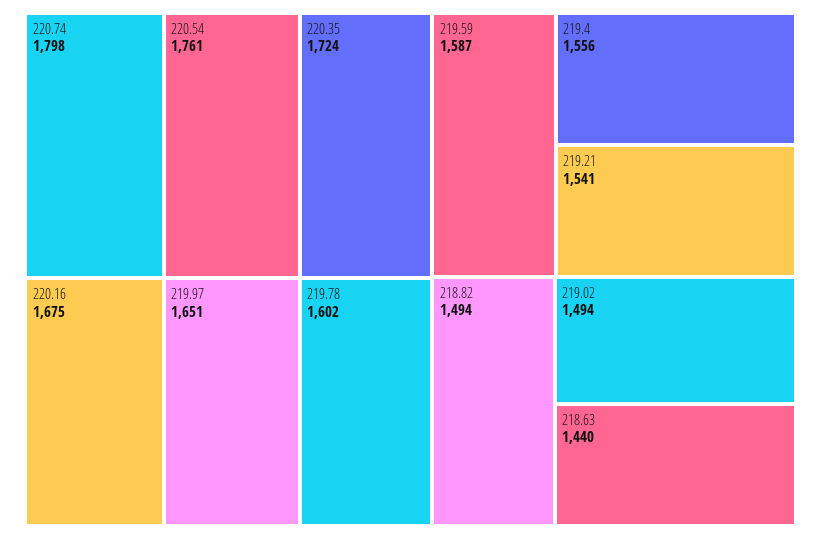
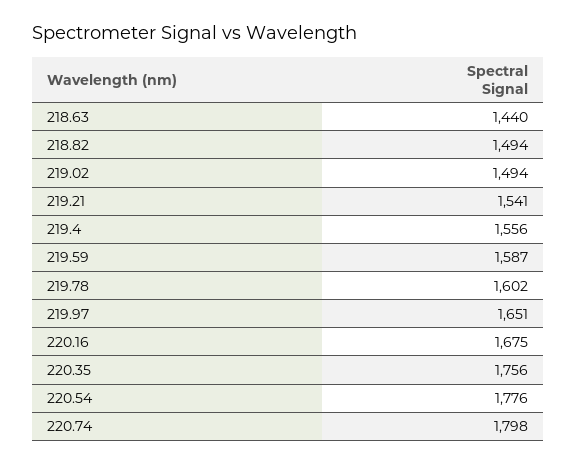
  {
    "220.74": 1798,
-   "220.54": 1761,
+   "220.54": 1776,
-   "220.35": 1724,
+   "220.35": 1756,
    "220.16": 1675,
    "219.97": 1651,
    "219.78": 1602,
    "219.59": 1587,
    "219.4": 1556,
    "219.21": 1541,
    "218.82": 1494,
    "219.02": 1494,
    "218.63": 1440
  }

